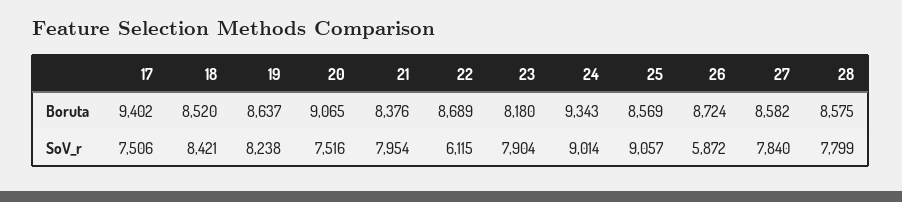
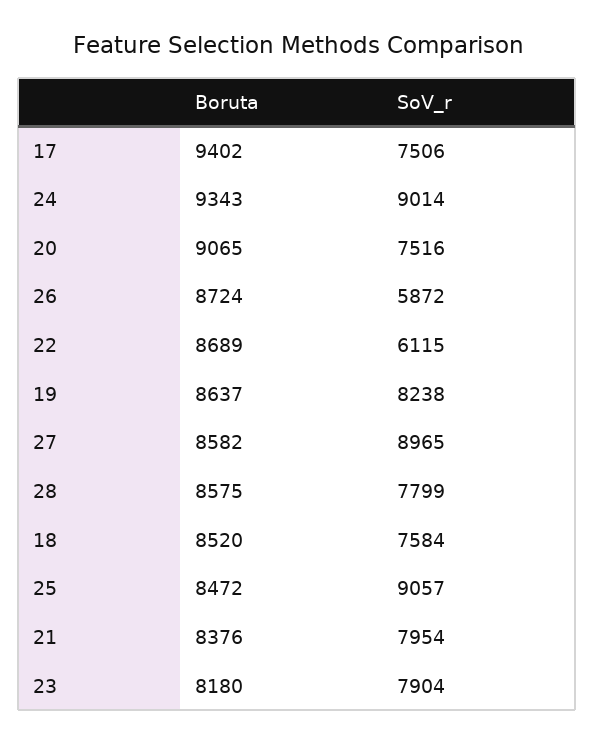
  {
    "17": {
      "Boruta": 9402,
      "SoV_r": 7506
    },
    "18": {
      "Boruta": 8520,
-     "SoV_r": 8421
+     "SoV_r": 7584
    },
    "19": {
      "Boruta": 8637,
      "SoV_r": 8238
    },
    "20": {
      "Boruta": 9065,
      "SoV_r": 7516
    },
    "21": {
      "Boruta": 8376,
      "SoV_r": 7954
    },
    "22": {
      "Boruta": 8689,
      "SoV_r": 6115
    },
    "23": {
      "Boruta": 8180,
      "SoV_r": 7904
    },
    "24": {
      "Boruta": 9343,
      "SoV_r": 9014
    },
    "25": {
-     "Boruta": 8569,
+     "Boruta": 8472,
      "SoV_r": 9057
    },
    "26": {
      "Boruta": 8724,
      "SoV_r": 5872
    },
    "27": {
      "Boruta": 8582,
-     "SoV_r": 7840
+     "SoV_r": 8965
    },
    "28": {
      "Boruta": 8575,
      "SoV_r": 7799
    }
  }

